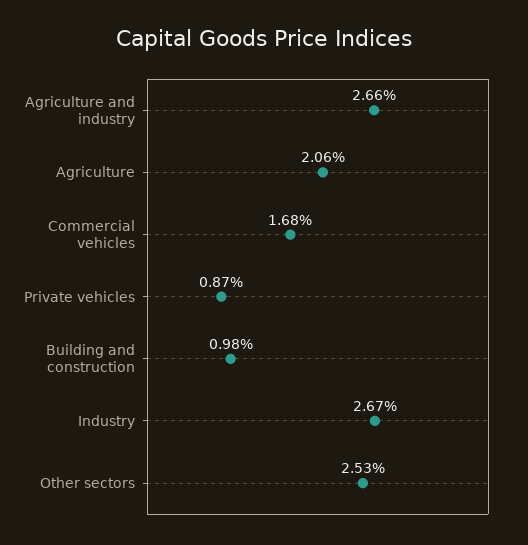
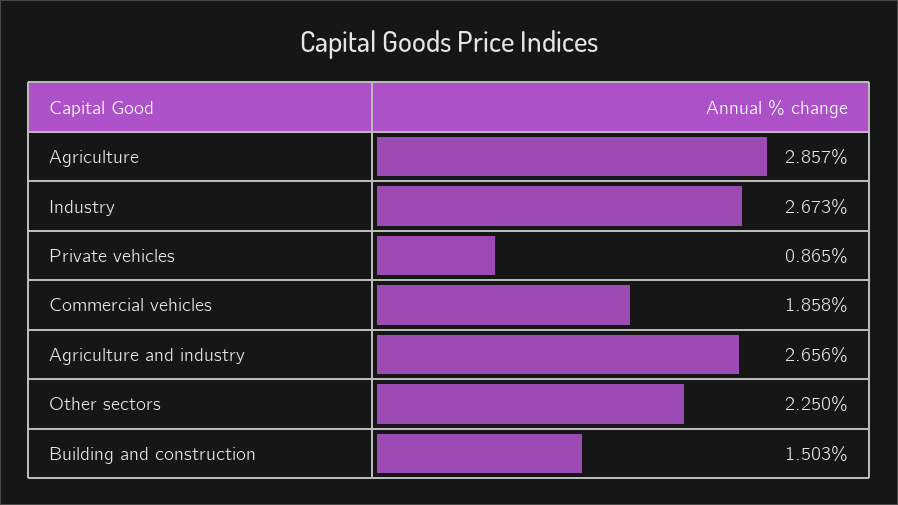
  {
    "Agriculture and industry": 2.656,
-   "Agriculture": 2.06,
+   "Agriculture": 2.857,
-   "Commercial vehicles": 1.68,
+   "Commercial vehicles": 1.858,
    "Private vehicles": 0.865,
-   "Building and construction": 0.98,
+   "Building and construction": 1.503,
    "Industry": 2.673,
-   "Other sectors": 2.53
+   "Other sectors": 2.25
  }

